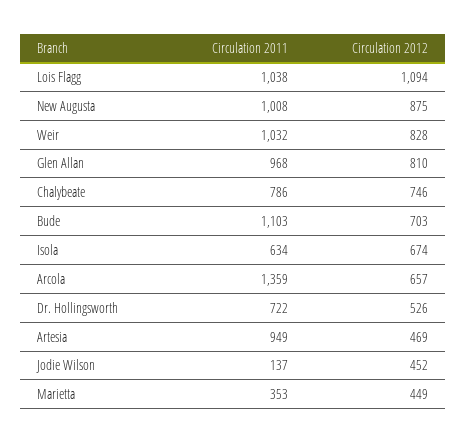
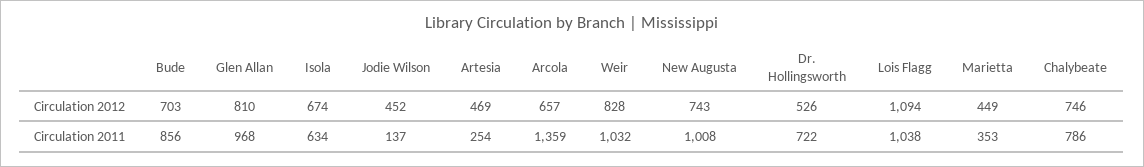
  {
    "Circulation 2011": {
      "Lois Flagg": 1038,
      "New Augusta": 1008,
      "Weir": 1032,
      "Glen Allan": 968,
      "Chalybeate": 786,
-     "Bude": 1103,
+     "Bude": 856,
      "Isola": 634,
      "Arcola": 1359,
      "Dr. Hollingsworth": 722,
-     "Artesia": 949,
+     "Artesia": 254,
      "Jodie Wilson": 137,
      "Marietta": 353
    },
    "Circulation 2012": {
      "Lois Flagg": 1094,
-     "New Augusta": 875,
+     "New Augusta": 743,
      "Weir": 828,
      "Glen Allan": 810,
      "Chalybeate": 746,
      "Bude": 703,
      "Isola": 674,
      "Arcola": 657,
      "Dr. Hollingsworth": 526,
      "Artesia": 469,
      "Jodie Wilson": 452,
      "Marietta": 449
    }
  }

